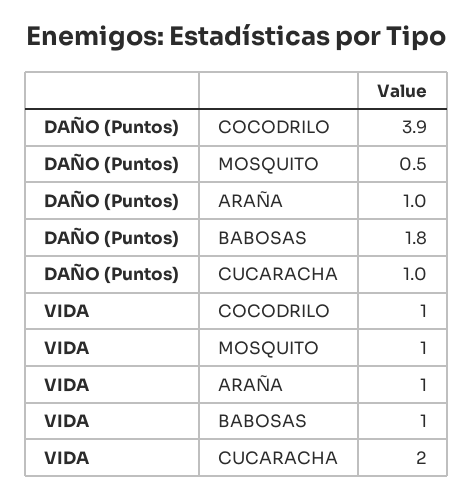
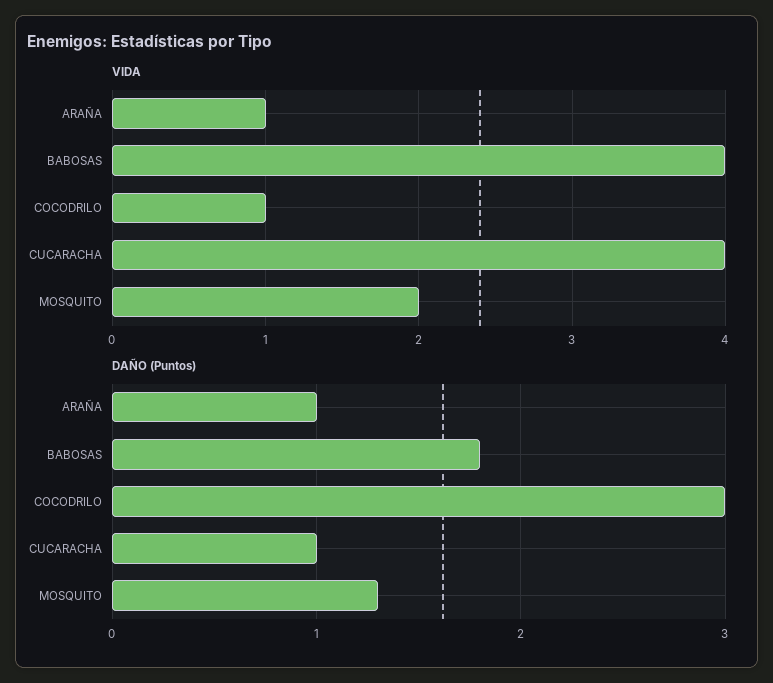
  {
    "DAÑO (Puntos)": {
-     "COCODRILO": 3.9,
+     "COCODRILO": 3,
-     "MOSQUITO": 0.5,
+     "MOSQUITO": 1.3,
      "ARAÑA": 1,
      "BABOSAS": 1.8,
      "CUCARACHA": 1
    },
    "VIDA": {
      "COCODRILO": 1,
-     "MOSQUITO": 1,
+     "MOSQUITO": 2,
      "ARAÑA": 1,
-     "BABOSAS": 1,
+     "BABOSAS": 4,
-     "CUCARACHA": 2
+     "CUCARACHA": 4
    }
  }

